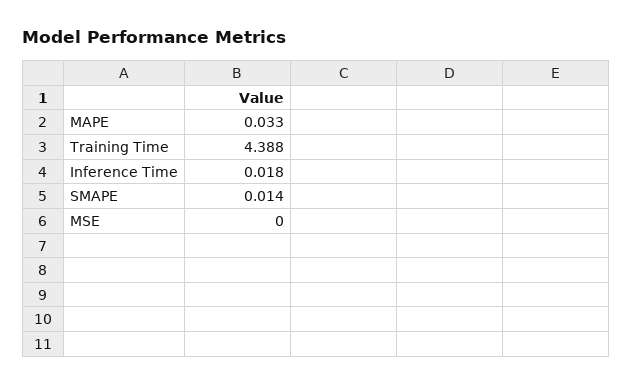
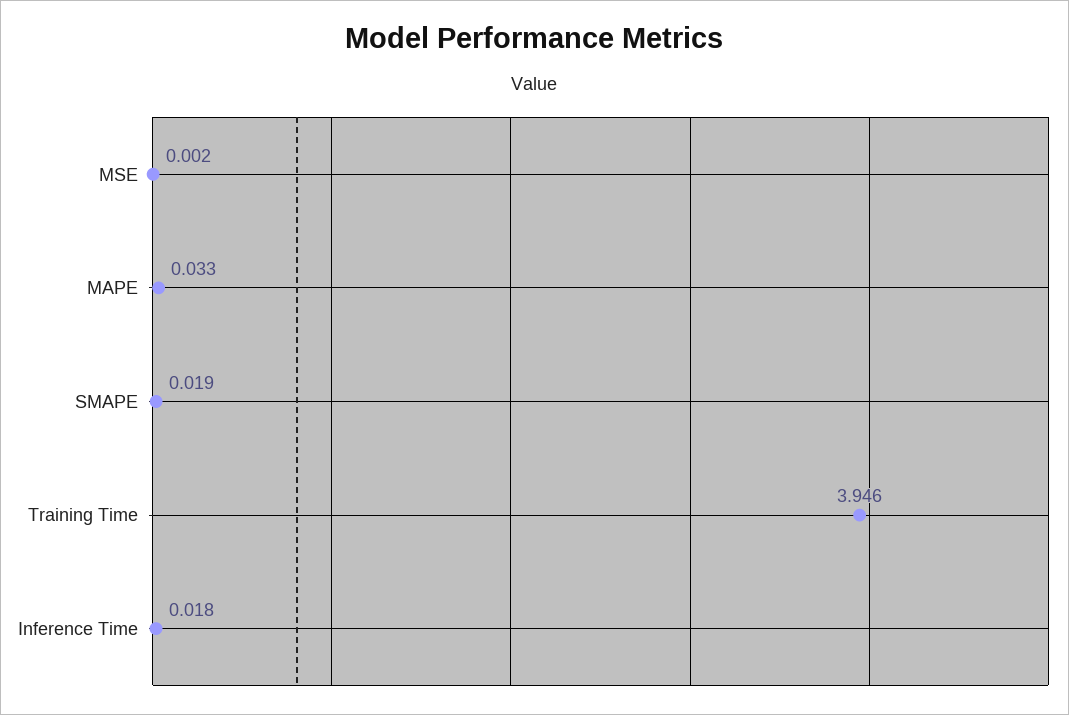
  {
    "MAPE": 0.033,
-   "Training Time": 4.388,
+   "Training Time": 3.946,
    "Inference Time": 0.018,
-   "SMAPE": 0.014,
+   "SMAPE": 0.019,
-   "MSE": 0
+   "MSE": 0.002
  }

